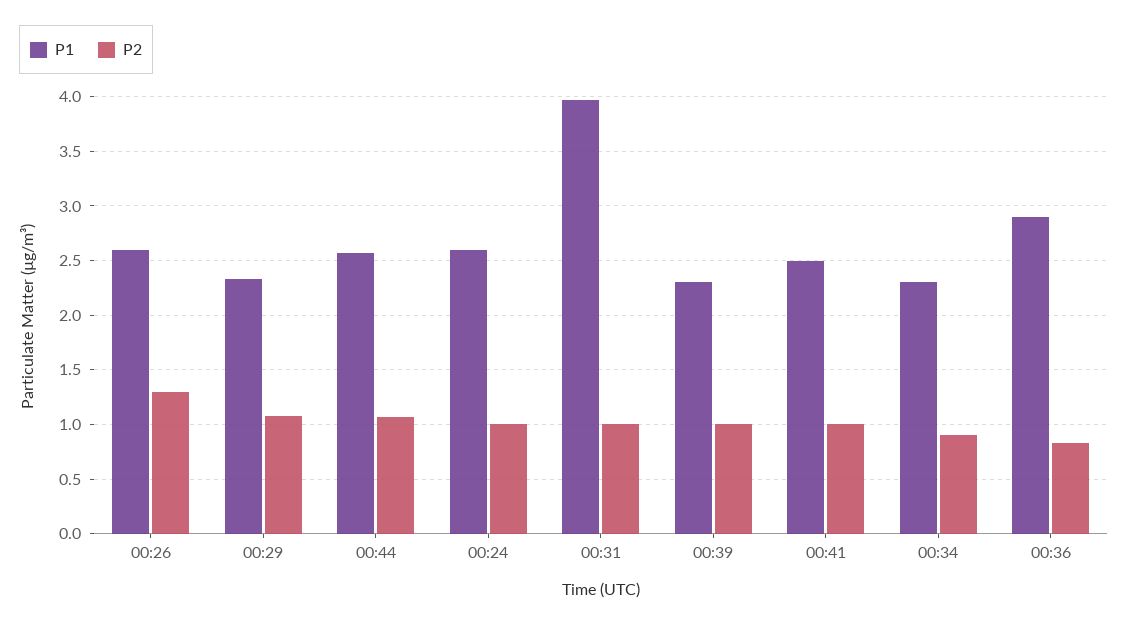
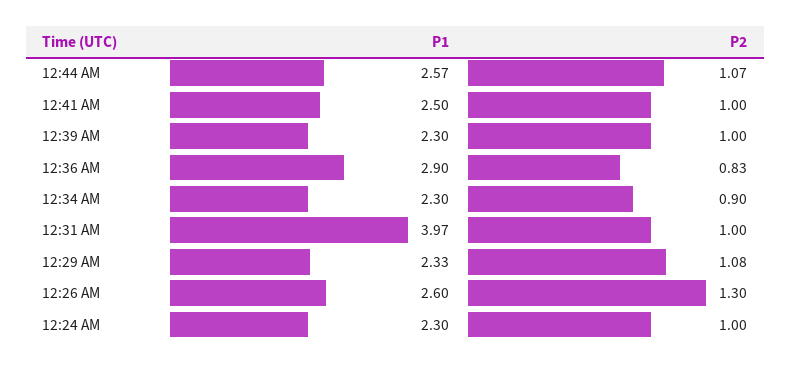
  {
    "P1": {
      "00:26": 2.6,
      "00:29": 2.33,
      "00:44": 2.57,
-     "00:24": 2.6,
+     "00:24": 2.3,
      "00:31": 3.97,
      "00:39": 2.3,
      "00:41": 2.5,
      "00:34": 2.3,
      "00:36": 2.9
    },
    "P2": {
      "00:26": 1.3,
      "00:29": 1.08,
      "00:44": 1.07,
      "00:24": 1,
      "00:31": 1,
      "00:39": 1,
      "00:41": 1,
      "00:34": 0.9,
      "00:36": 0.83
    }
  }

